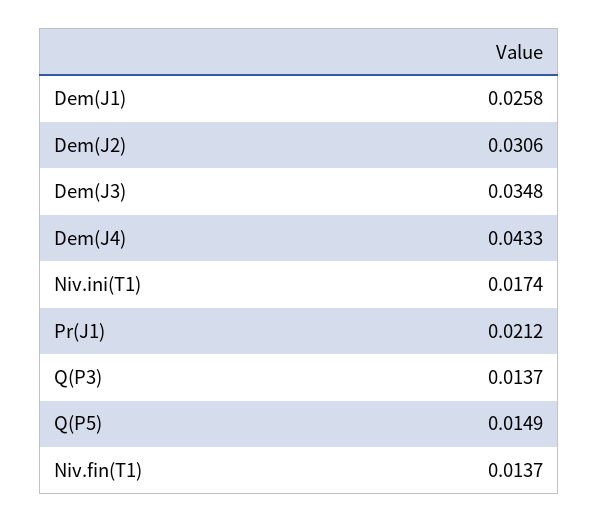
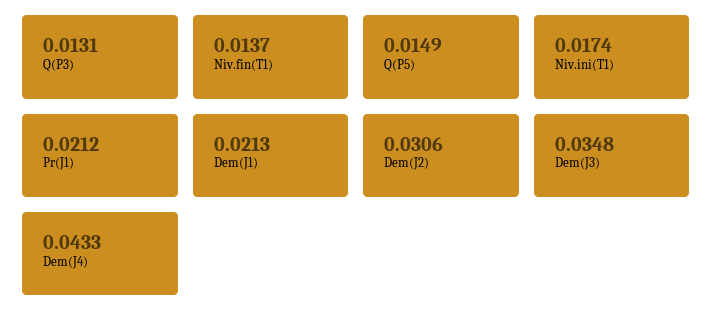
  {
-   "Dem(J1)": 0.0258,
+   "Dem(J1)": 0.0213,
    "Dem(J2)": 0.0306,
    "Dem(J3)": 0.0348,
    "Dem(J4)": 0.0433,
    "Niv.ini(T1)": 0.0174,
    "Pr(J1)": 0.0212,
-   "Q(P3)": 0.0137,
+   "Q(P3)": 0.0131,
    "Q(P5)": 0.0149,
    "Niv.fin(T1)": 0.0137
  }

